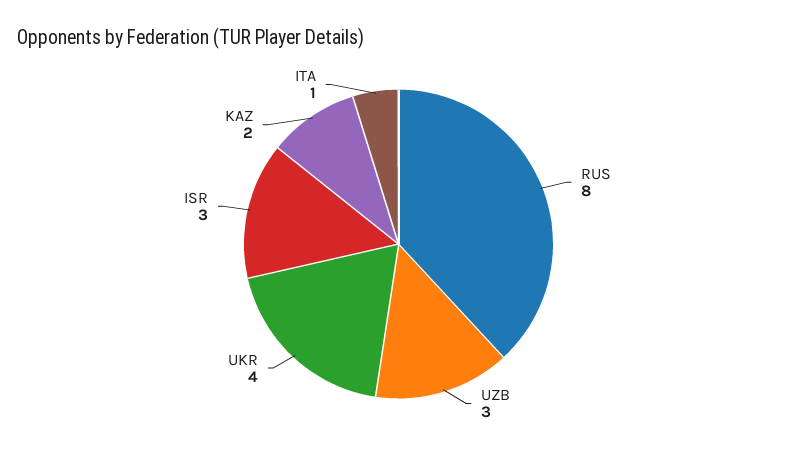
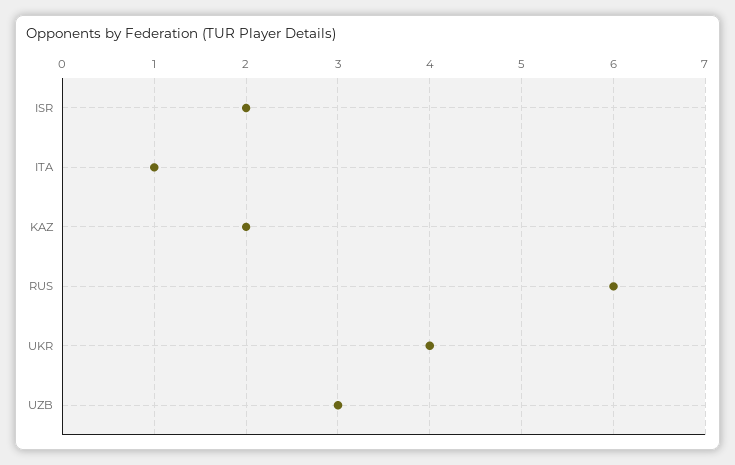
  {
-   "RUS": 8,
+   "RUS": 6,
    "UZB": 3,
    "UKR": 4,
-   "ISR": 3,
+   "ISR": 2,
    "KAZ": 2,
    "ITA": 1
  }

